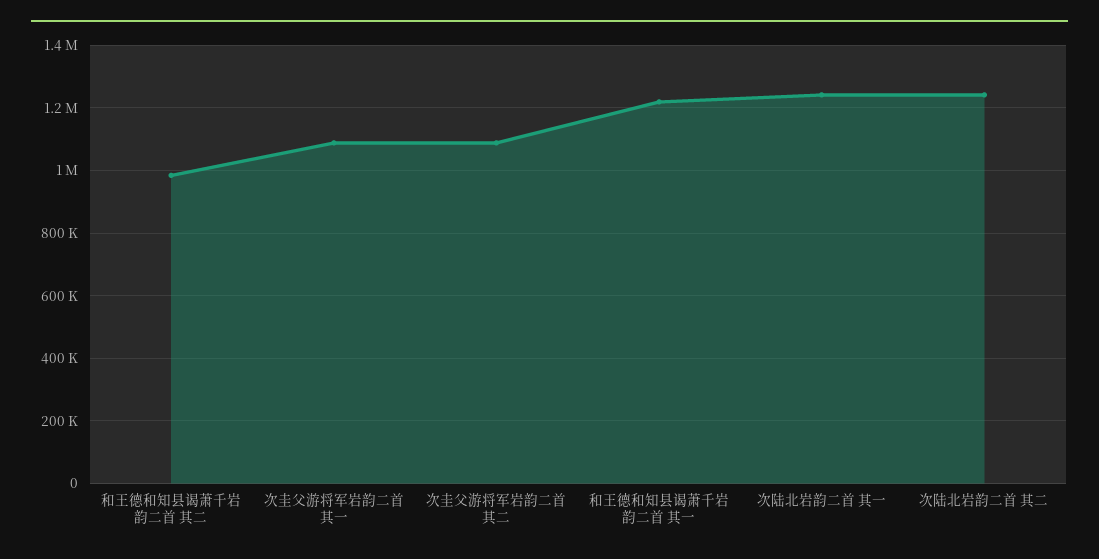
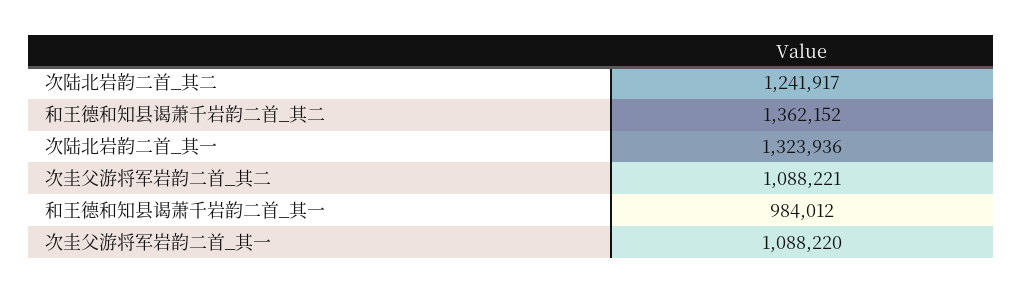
  {
-   "和王德和知县谒萧千岩韵二首 其二": 980000,
+   "和王德和知县谒萧千岩韵二首 其二": 1362152,
    "次圭父游将军岩韵二首 其一": 1088220,
    "次圭父游将军岩韵二首 其二": 1088221,
-   "和王德和知县谒萧千岩韵二首 其一": 1220000,
+   "和王德和知县谒萧千岩韵二首 其一": 984012,
-   "次陆北岩韵二首 其一": 1240000,
+   "次陆北岩韵二首 其一": 1323936,
    "次陆北岩韵二首 其二": 1241917
  }

